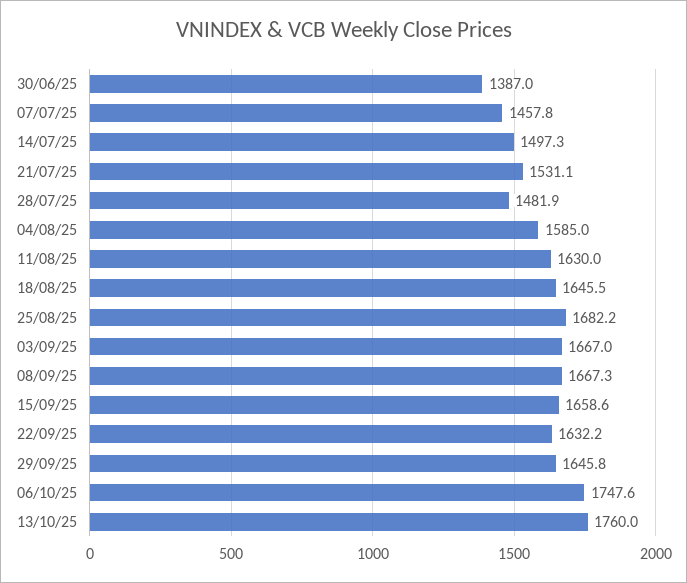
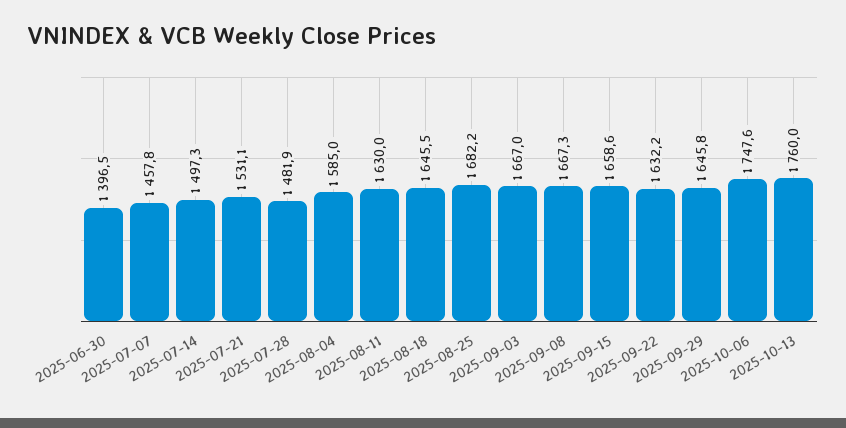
  {
-   "30/06/25": 1387,
+   "30/06/25": 1396.5,
    "07/07/25": 1457.8,
    "14/07/25": 1497.3,
    "21/07/25": 1531.1,
    "28/07/25": 1481.9,
    "04/08/25": 1585,
    "11/08/25": 1630,
    "18/08/25": 1645.5,
    "25/08/25": 1682.2,
    "03/09/25": 1667,
    "08/09/25": 1667.3,
    "15/09/25": 1658.6,
    "22/09/25": 1632.2,
    "29/09/25": 1645.8,
    "06/10/25": 1747.6,
    "13/10/25": 1760
  }

